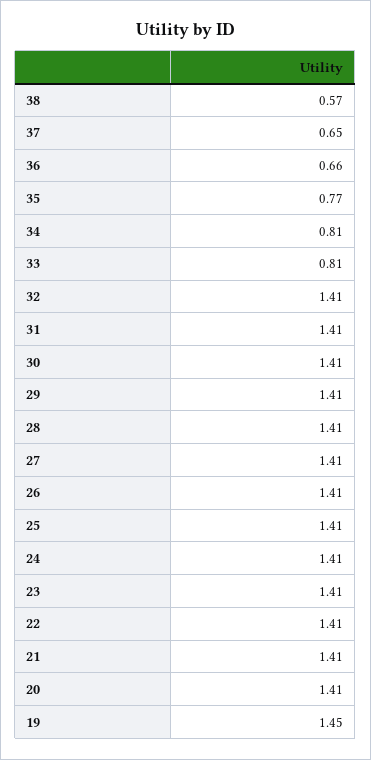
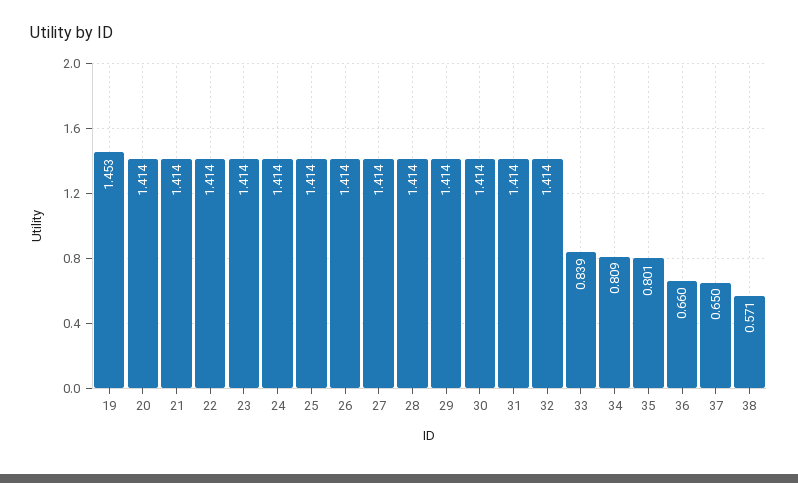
  {
    "38": 0.571,
    "37": 0.65,
    "36": 0.66,
-   "35": 0.77,
+   "35": 0.801,
    "34": 0.809,
-   "33": 0.81,
+   "33": 0.839,
    "32": 1.414,
    "31": 1.414,
    "30": 1.414,
    "29": 1.414,
    "28": 1.414,
    "27": 1.414,
    "26": 1.414,
    "25": 1.414,
    "24": 1.414,
    "23": 1.414,
    "22": 1.414,
    "21": 1.414,
    "20": 1.414,
    "19": 1.453
  }

